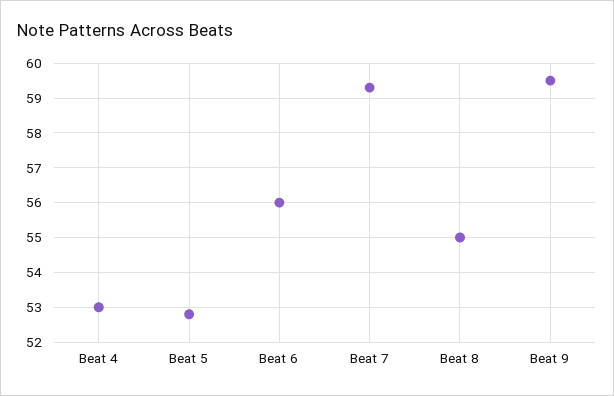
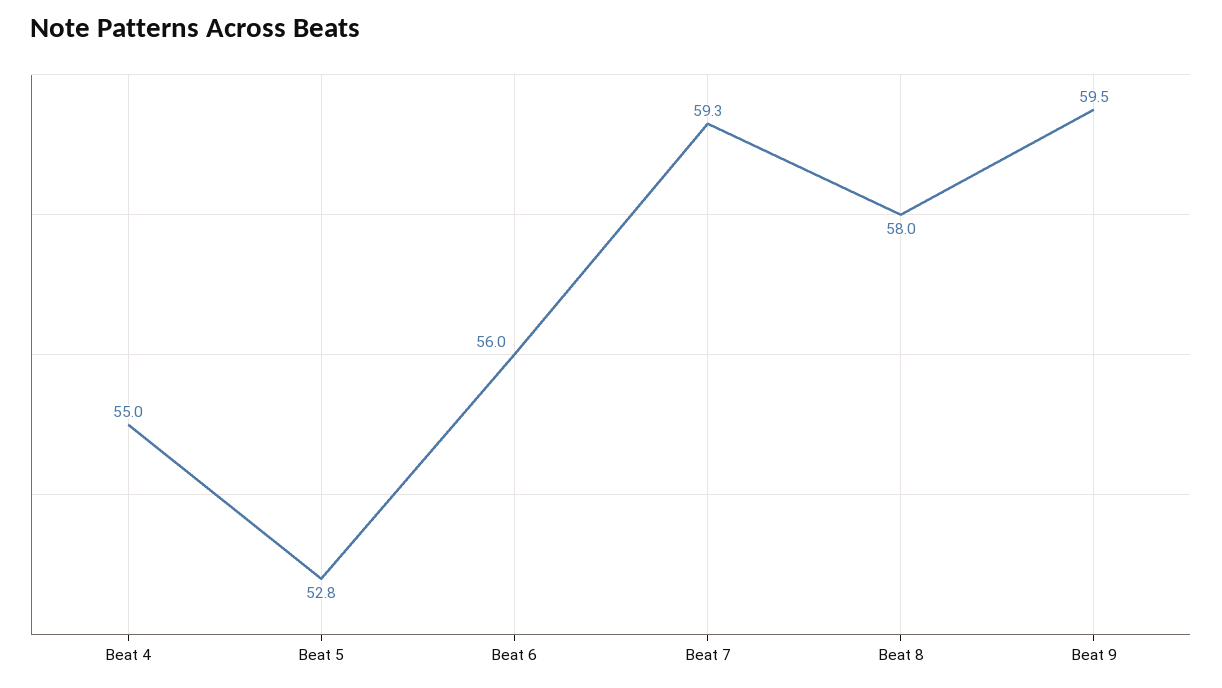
  {
-   "Beat 4": 53,
+   "Beat 4": 55,
    "Beat 5": 52.8,
    "Beat 6": 56,
    "Beat 7": 59.3,
-   "Beat 8": 55,
+   "Beat 8": 58,
    "Beat 9": 59.5
  }

